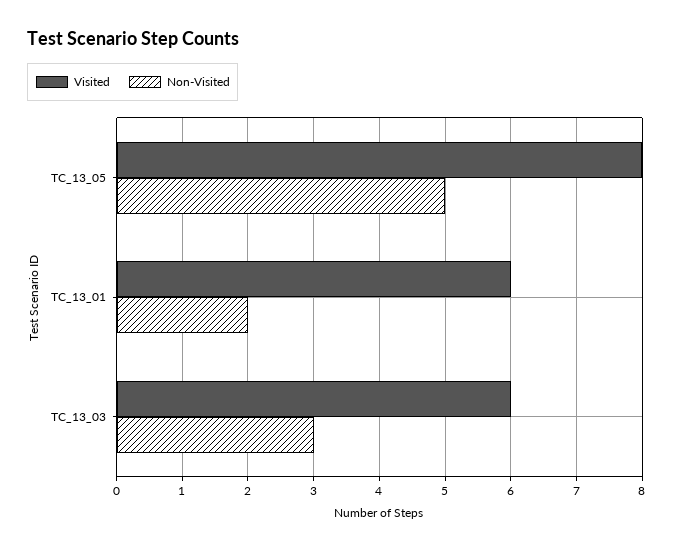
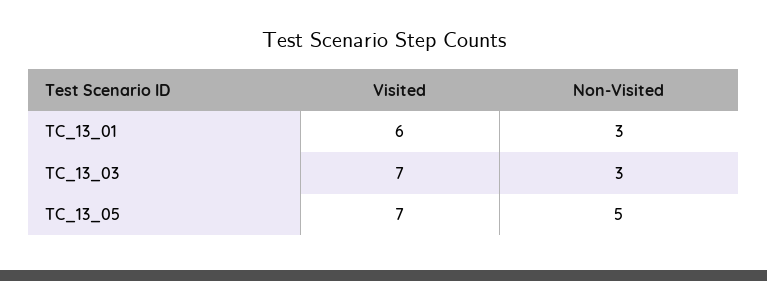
  {
    "Visited": {
-     "TC_13_05": 8,
+     "TC_13_05": 7,
      "TC_13_01": 6,
-     "TC_13_03": 6
+     "TC_13_03": 7
    },
    "Non-Visited": {
      "TC_13_05": 5,
-     "TC_13_01": 2,
+     "TC_13_01": 3,
      "TC_13_03": 3
    }
  }

